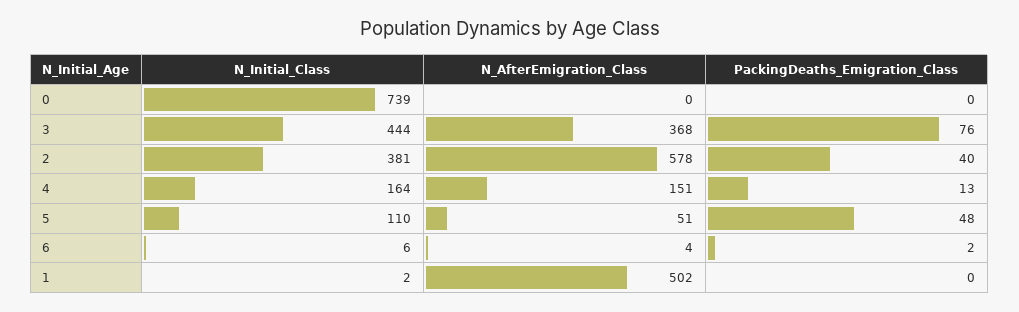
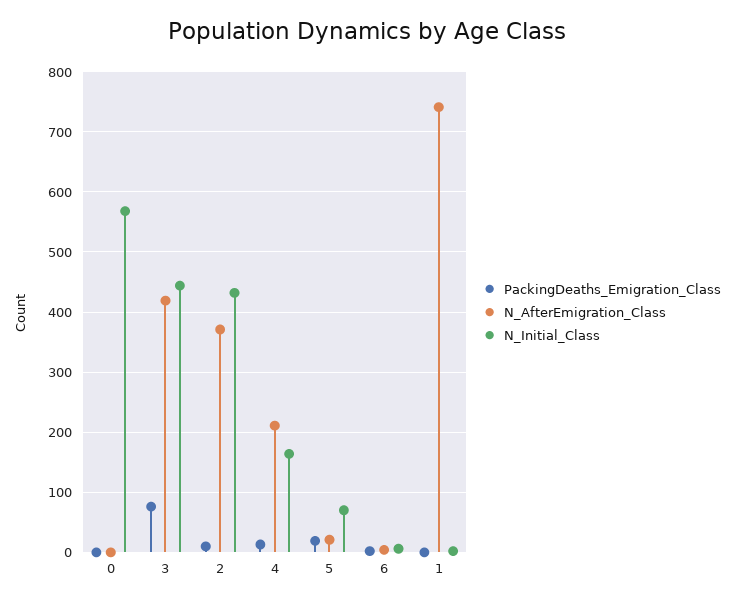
  {
    "N_Initial_Class": {
-     "0": 739,
+     "0": 570,
      "3": 444,
-     "2": 381,
+     "2": 430,
      "4": 164,
-     "5": 110,
+     "5": 70,
      "6": 6,
      "1": 2
    },
    "N_AfterEmigration_Class": {
      "0": 0,
-     "3": 368,
+     "3": 420,
-     "2": 578,
+     "2": 370,
-     "4": 151,
+     "4": 210,
-     "5": 51,
+     "5": 20,
      "6": 4,
-     "1": 502
+     "1": 740
    },
    "PackingDeaths_Emigration_Class": {
      "0": 0,
      "3": 76,
-     "2": 40,
+     "2": 10,
      "4": 13,
-     "5": 48,
+     "5": 20,
      "6": 2,
      "1": 0
    }
  }

